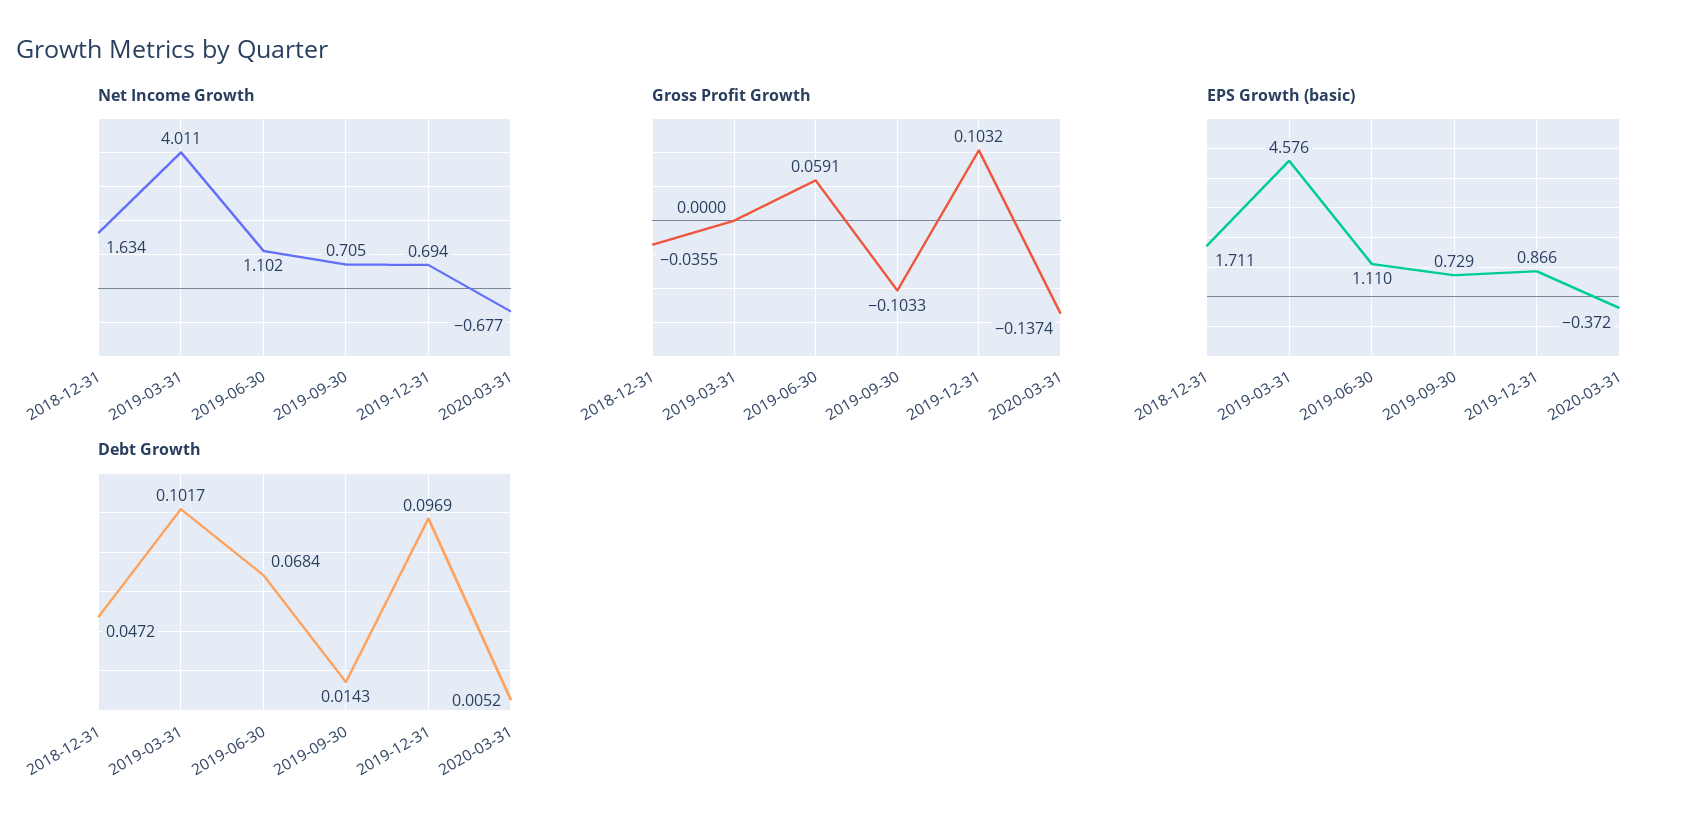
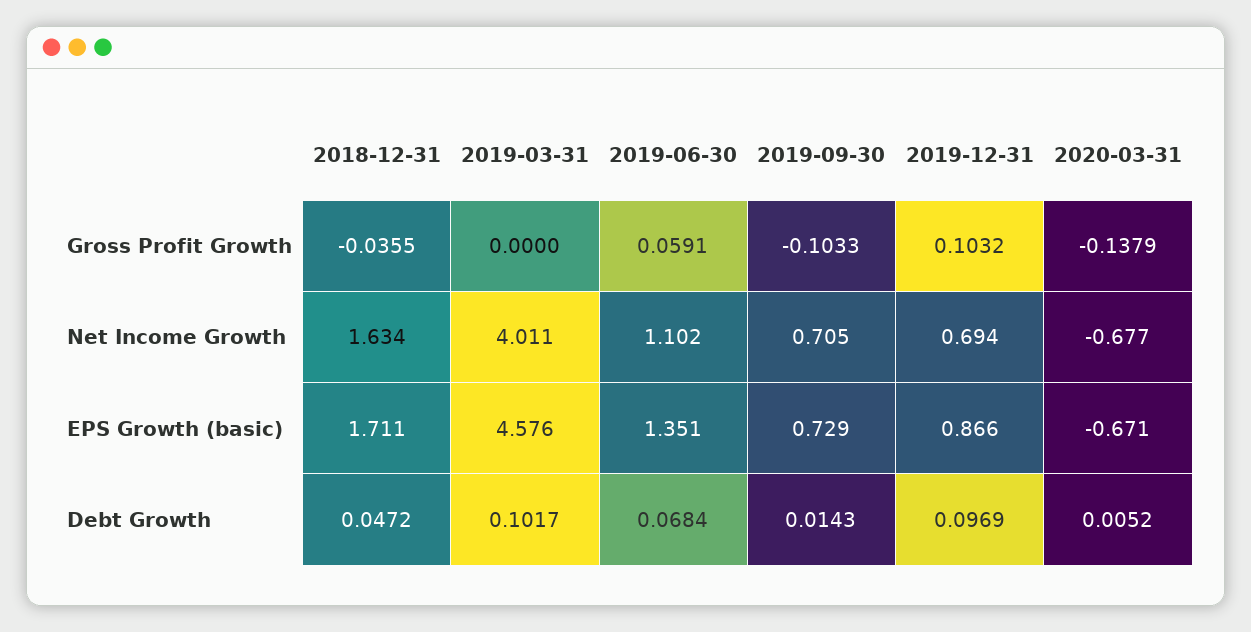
  {
    "Net Income Growth": {
      "2018-12-31": 1.634,
      "2019-03-31": 4.011,
      "2019-06-30": 1.102,
      "2019-09-30": 0.705,
      "2019-12-31": 0.694,
      "2020-03-31": -0.677
    },
    "Gross Profit Growth": {
      "2018-12-31": -0.0355,
      "2019-03-31": 0,
      "2019-06-30": 0.0591,
      "2019-09-30": -0.1033,
      "2019-12-31": 0.1032,
-     "2020-03-31": -0.1374
+     "2020-03-31": -0.1379
    },
    "EPS Growth (basic)": {
      "2018-12-31": 1.711,
      "2019-03-31": 4.576,
-     "2019-06-30": 1.11,
+     "2019-06-30": 1.351,
      "2019-09-30": 0.729,
      "2019-12-31": 0.866,
-     "2020-03-31": -0.372
+     "2020-03-31": -0.671
    },
    "Debt Growth": {
      "2018-12-31": 0.0472,
      "2019-03-31": 0.1017,
      "2019-06-30": 0.0684,
      "2019-09-30": 0.0143,
      "2019-12-31": 0.0969,
      "2020-03-31": 0.0052
    }
  }

